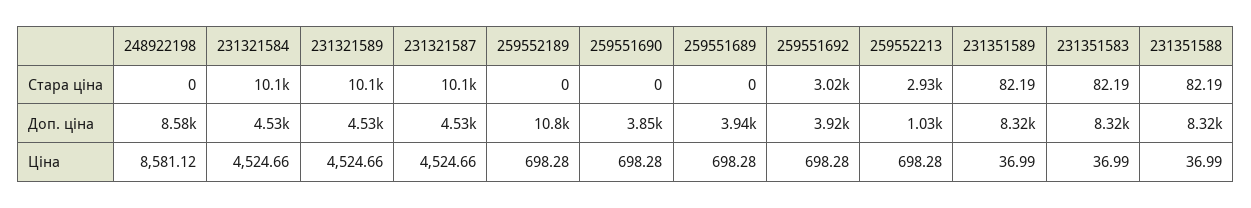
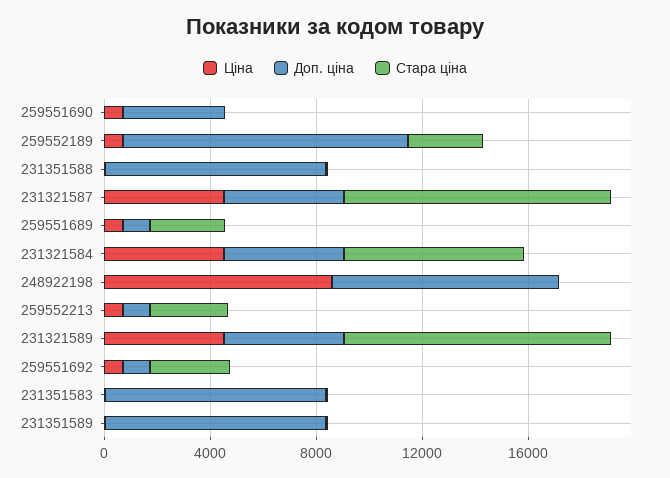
  {
    "Стара ціна": {
      "248922198": 0,
-     "231321584": 10100,
+     "231321584": 7000,
      "231321589": 10100,
      "231321587": 10100,
-     "259552189": 0,
+     "259552189": 3000,
      "259551690": 0,
-     "259551689": 0,
+     "259551689": 3000,
      "259551692": 3020,
      "259552213": 2930,
      "231351589": 82.19,
      "231351583": 82.19,
      "231351588": 82.19
    },
    "Доп. ціна": {
      "248922198": 8580,
      "231321584": 4530,
      "231321589": 4530,
      "231321587": 4530,
      "259552189": 10800,
      "259551690": 3850,
-     "259551689": 3940,
+     "259551689": 1000,
-     "259551692": 3920,
+     "259551692": 1000,
      "259552213": 1030,
      "231351589": 8320,
      "231351583": 8320,
      "231351588": 8320
    },
    "Ціна": {
      "248922198": 8581.12,
      "231321584": 4524.66,
      "231321589": 4524.66,
      "231321587": 4524.66,
      "259552189": 698.28,
      "259551690": 698.28,
      "259551689": 698.28,
      "259551692": 698.28,
      "259552213": 698.28,
      "231351589": 36.99,
      "231351583": 36.99,
      "231351588": 36.99
    }
  }

